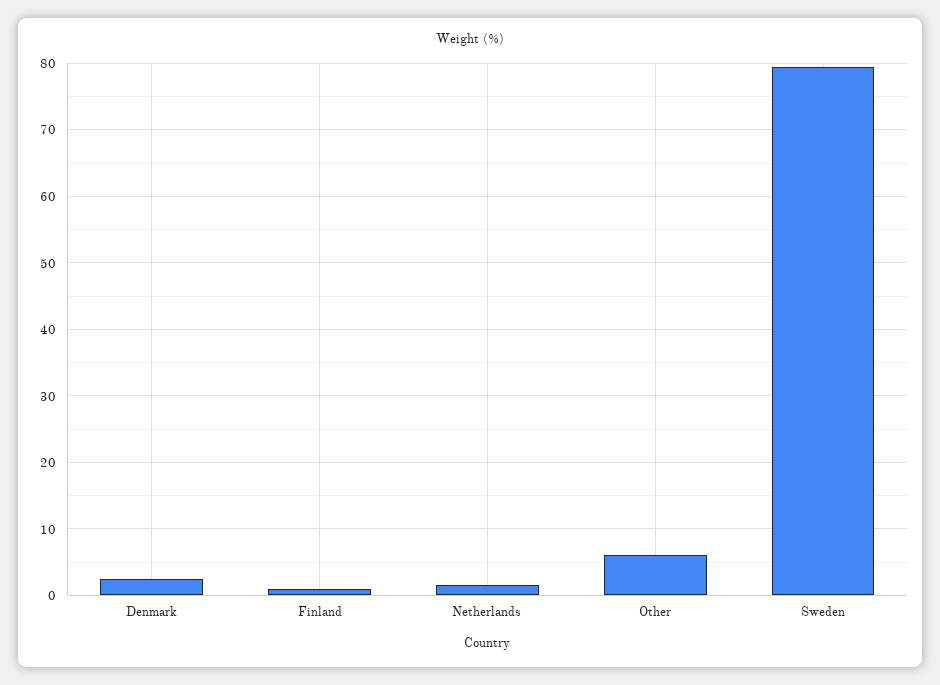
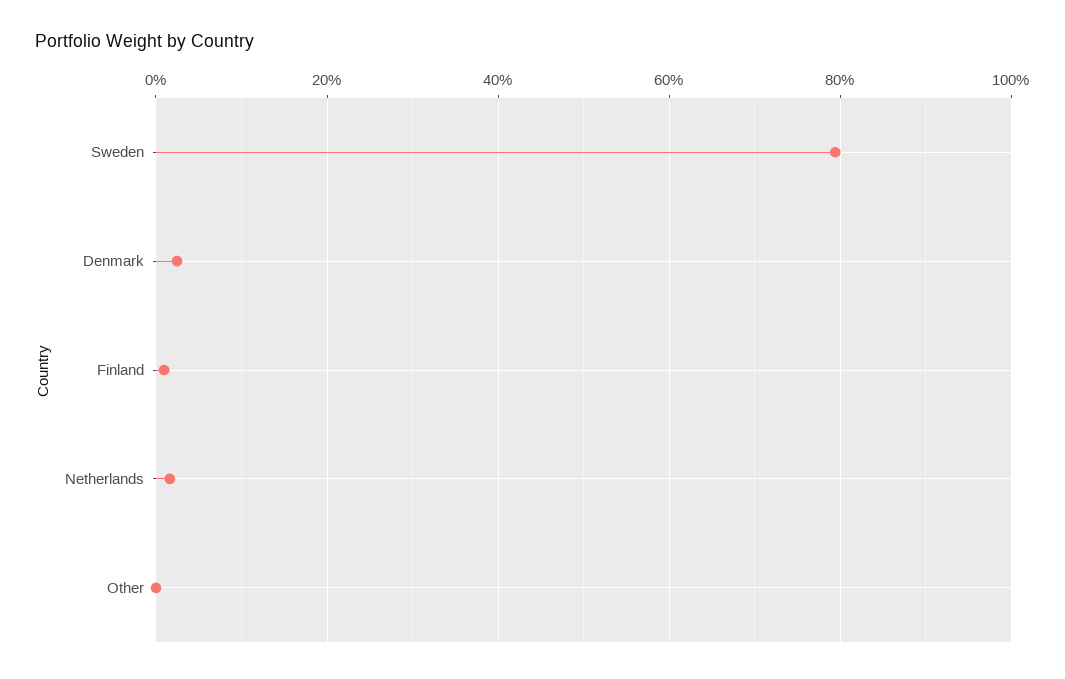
  {
    "Denmark": 2,
    "Finland": 1,
    "Netherlands": 2,
-   "Other": 6,
+   "Other": 0,
    "Sweden": 79
  }

